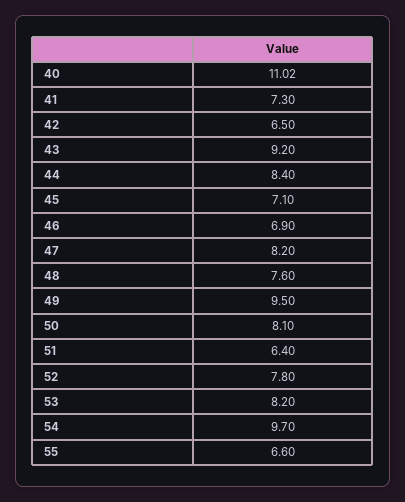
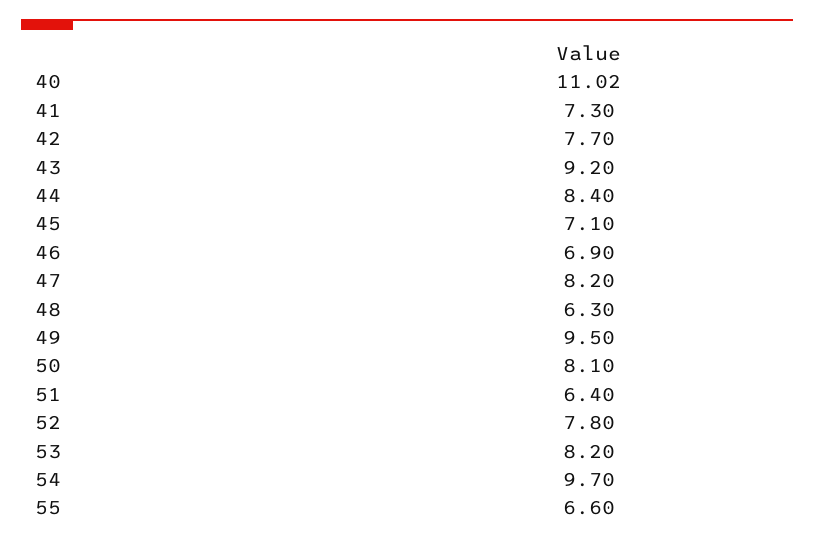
  {
    "40": 11.02,
    "41": 7.3,
-   "42": 6.5,
+   "42": 7.7,
    "43": 9.2,
    "44": 8.4,
    "45": 7.1,
    "46": 6.9,
    "47": 8.2,
-   "48": 7.6,
+   "48": 6.3,
    "49": 9.5,
    "50": 8.1,
    "51": 6.4,
    "52": 7.8,
    "53": 8.2,
    "54": 9.7,
    "55": 6.6
  }

